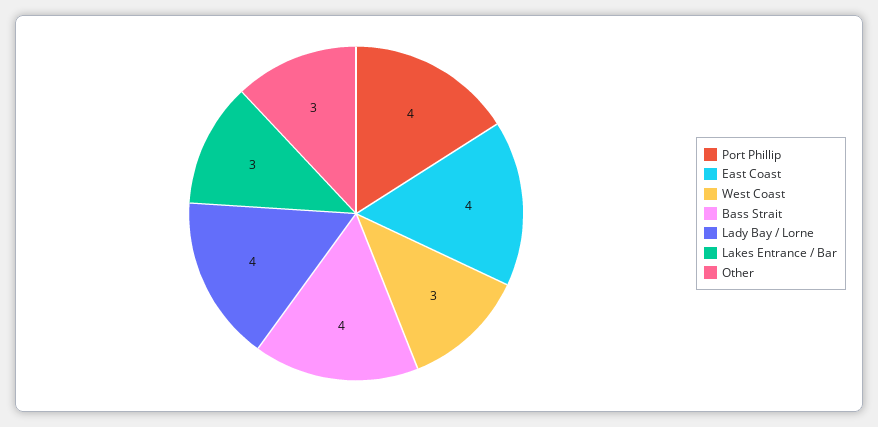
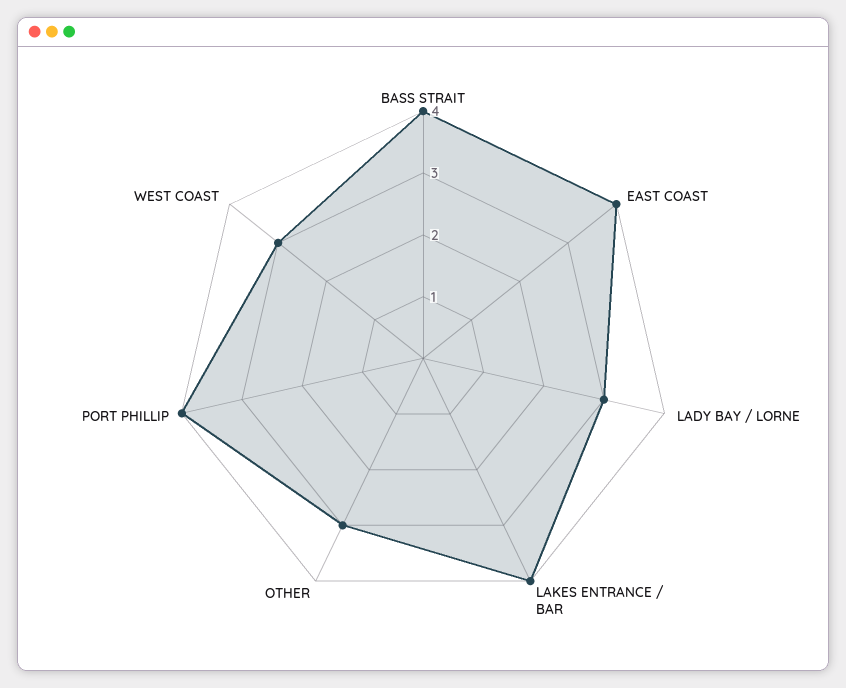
  {
    "Port Phillip": 4,
    "East Coast": 4,
    "West Coast": 3,
    "Bass Strait": 4,
-   "Lady Bay / Lorne": 4,
+   "Lady Bay / Lorne": 3,
-   "Lakes Entrance / Bar": 3,
+   "Lakes Entrance / Bar": 4,
    "Other": 3
  }

